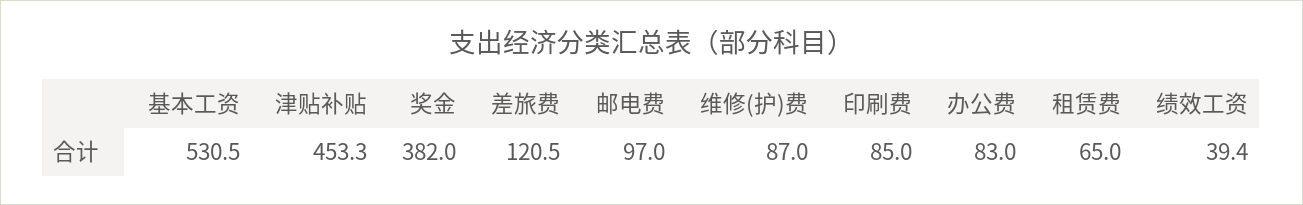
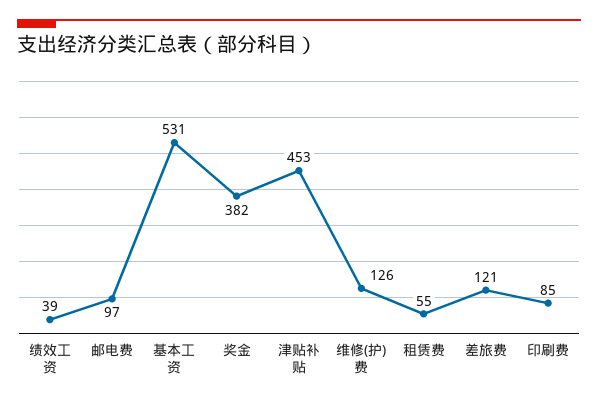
  {
    "基本工资": 530.5,
    "津贴补贴": 453.3,
    "奖金": 382,
    "差旅费": 120.5,
    "邮电费": 97,
-   "维修(护)费": 87,
+   "维修(护)费": 126,
    "印刷费": 85,
-   "办公费": 83,
-   "租赁费": 65,
+   "租赁费": 55,
    "绩效工资": 39.4
  }

